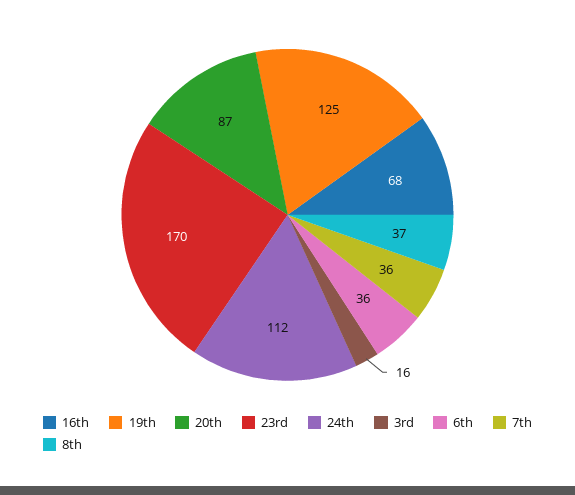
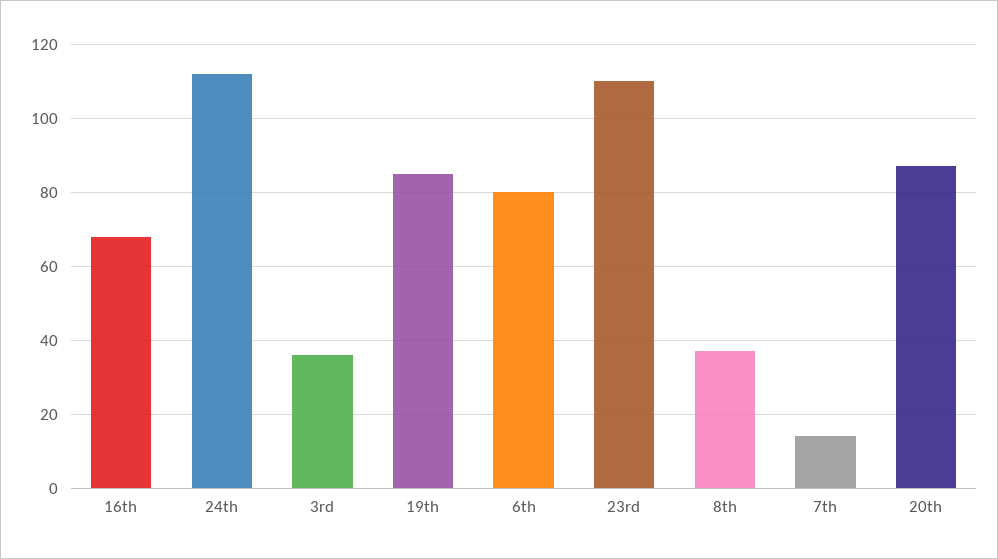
  {
    "16th": 68,
-   "19th": 125,
+   "19th": 85,
    "20th": 87,
-   "23rd": 170,
+   "23rd": 110,
    "24th": 112,
-   "3rd": 16,
+   "3rd": 35,
-   "6th": 36,
+   "6th": 80,
-   "7th": 36,
+   "7th": 15,
    "8th": 37
  }

